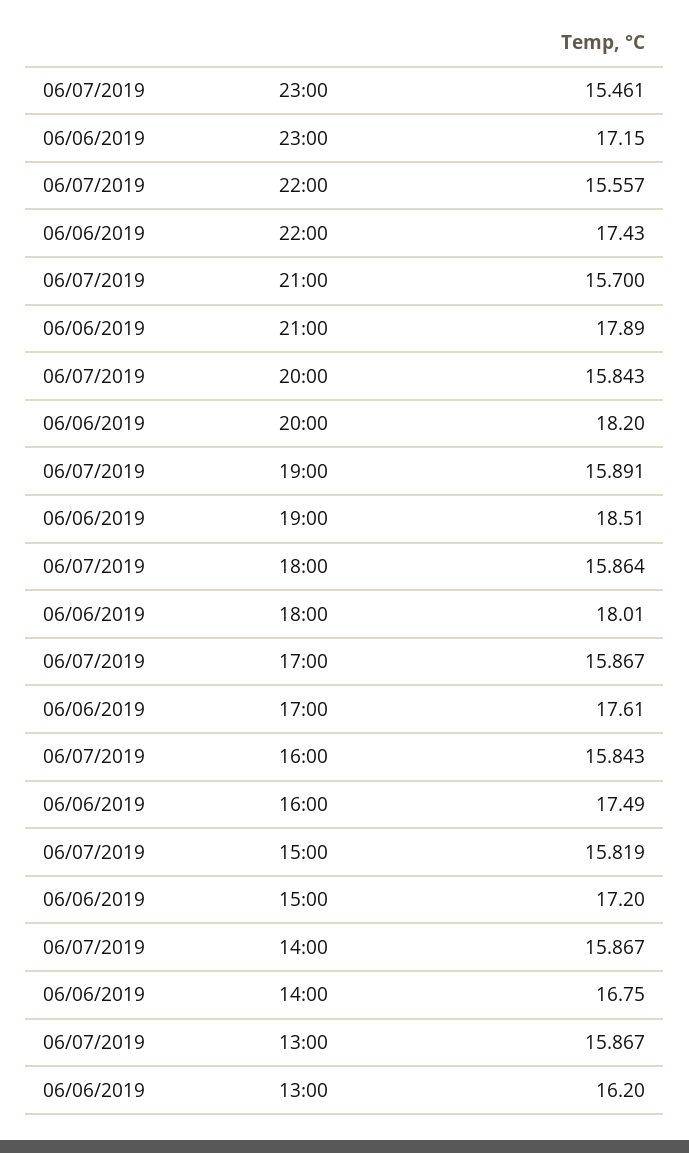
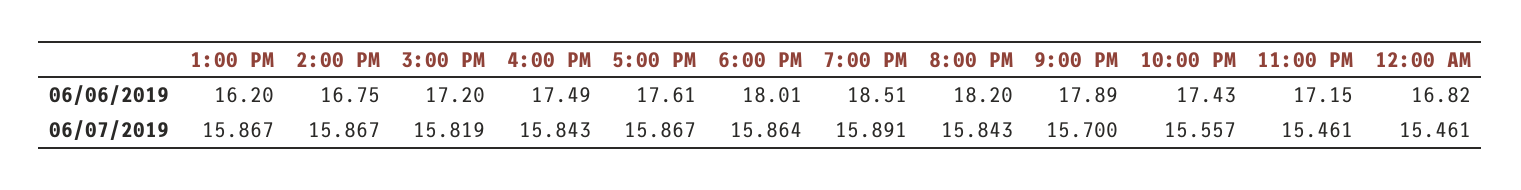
  {
    "06/07/2019": {
      "23:00": 15.461,
      "22:00": 15.557,
      "21:00": 15.7,
      "20:00": 15.843,
      "19:00": 15.891,
      "18:00": 15.864,
      "17:00": 15.867,
      "16:00": 15.843,
      "15:00": 15.819,
      "14:00": 15.867,
-     "13:00": 15.867
+     "13:00": 15.867,
+     "12:00 AM": 15.461
    },
    "06/06/2019": {
      "23:00": 17.15,
      "22:00": 17.43,
      "21:00": 17.89,
      "20:00": 18.2,
      "19:00": 18.51,
      "18:00": 18.01,
      "17:00": 17.61,
      "16:00": 17.49,
      "15:00": 17.2,
      "14:00": 16.75,
-     "13:00": 16.2
+     "13:00": 16.2,
+     "12:00 AM": 16.82
    }
  }

